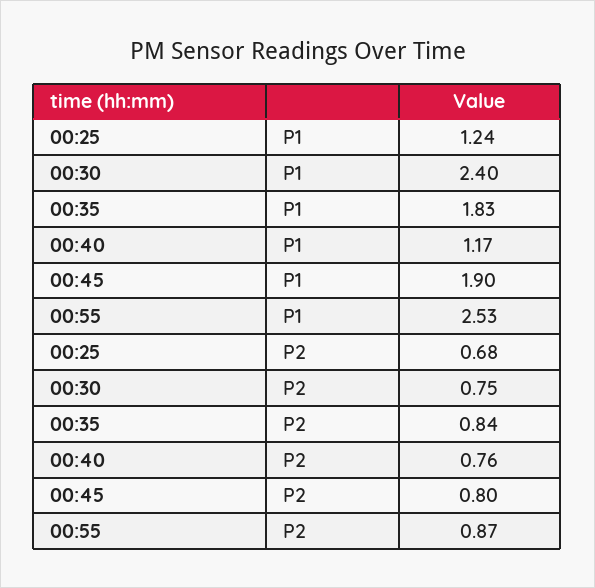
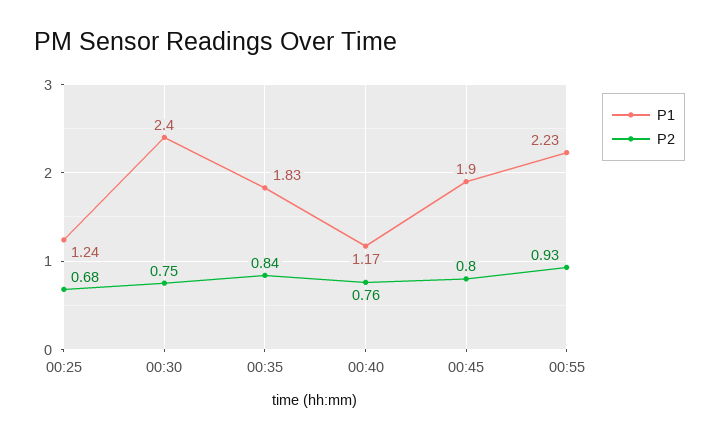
  {
    "P1": {
      "00:25": 1.24,
      "00:30": 2.4,
      "00:35": 1.83,
      "00:40": 1.17,
      "00:45": 1.9,
-     "00:55": 2.53
+     "00:55": 2.23
    },
    "P2": {
      "00:25": 0.68,
      "00:30": 0.75,
      "00:35": 0.84,
      "00:40": 0.76,
      "00:45": 0.8,
-     "00:55": 0.87
+     "00:55": 0.93
    }
  }

